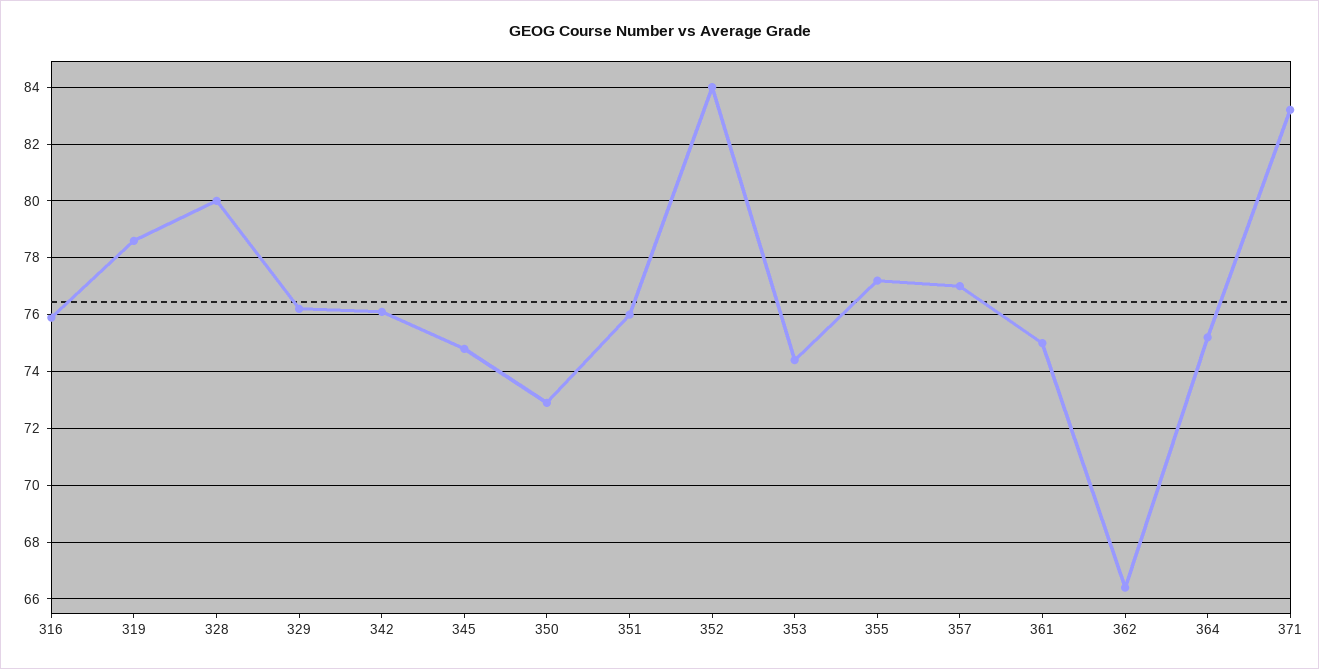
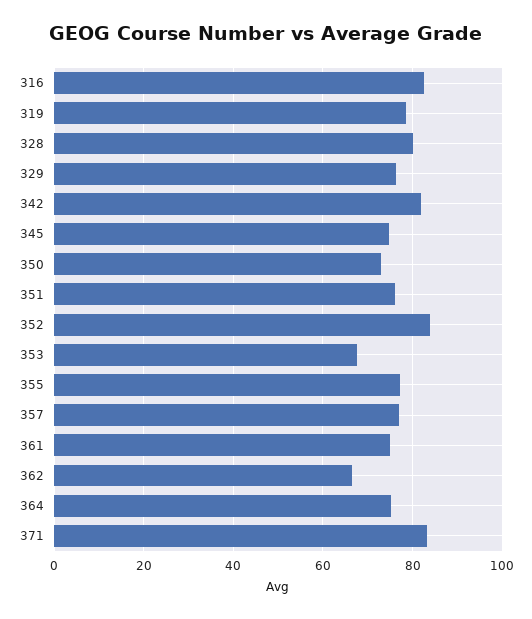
  {
-   "316": 76,
+   "316": 82,
    "319": 78.5,
    "328": 80,
    "329": 76,
-   "342": 76,
+   "342": 82,
    "345": 75,
    "350": 73,
    "351": 76,
    "352": 84,
-   "353": 74.5,
+   "353": 68,
    "355": 77,
    "357": 77,
    "361": 75,
    "362": 66.5,
    "364": 75,
    "371": 83
  }

